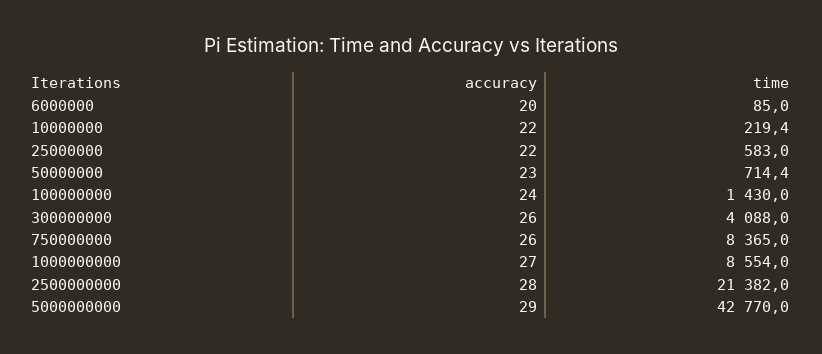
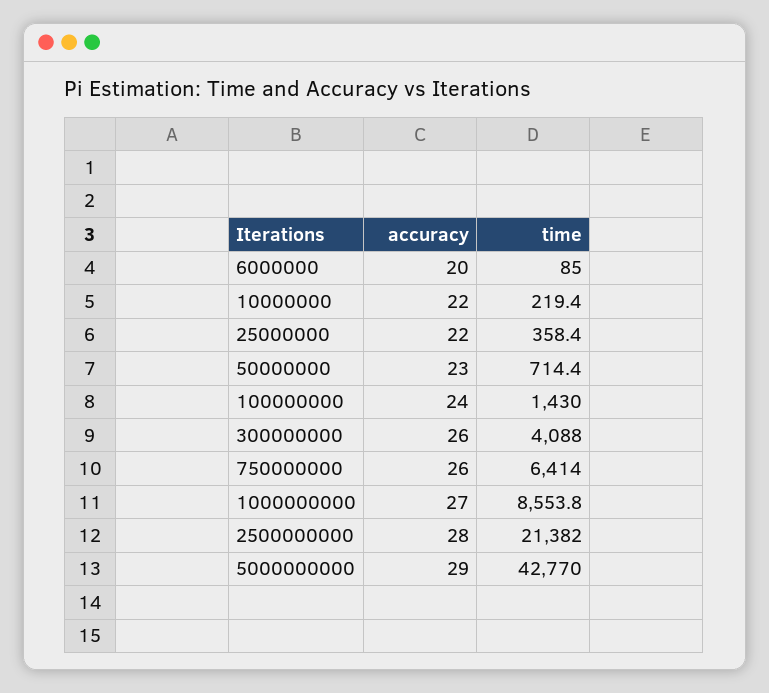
  {
    "accuracy": {
      "6000000": 20,
      "10000000": 22,
      "25000000": 22,
      "50000000": 23,
      "100000000": 24,
      "300000000": 26,
      "750000000": 26,
      "1000000000": 27,
      "2500000000": 28,
      "5000000000": 29
    },
    "time": {
      "6000000": 85,
      "10000000": 219.4,
-     "25000000": 583,
+     "25000000": 358.4,
      "50000000": 714.4,
      "100000000": 1430,
      "300000000": 4088,
-     "750000000": 8365,
+     "750000000": 6414,
-     "1000000000": 8554,
+     "1000000000": 8553.8,
      "2500000000": 21382,
      "5000000000": 42770
    }
  }

